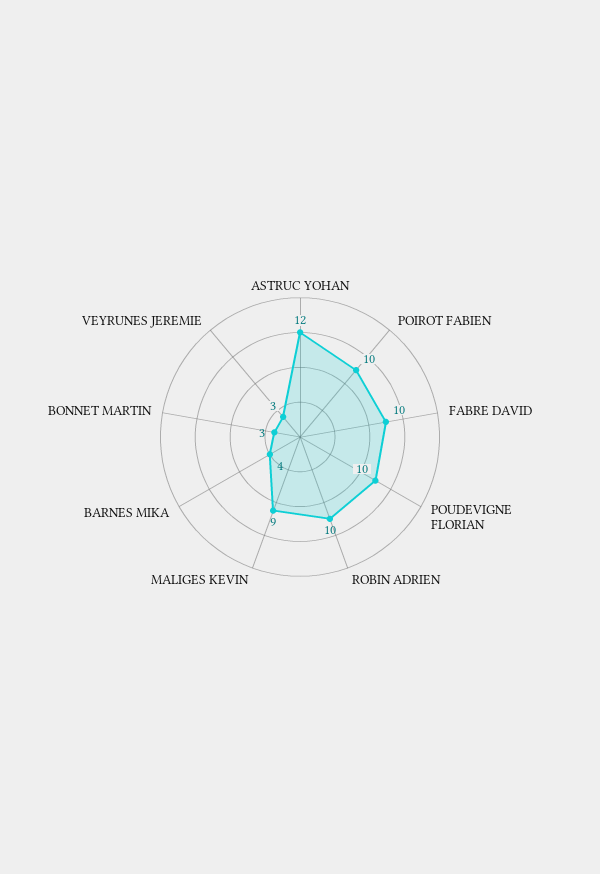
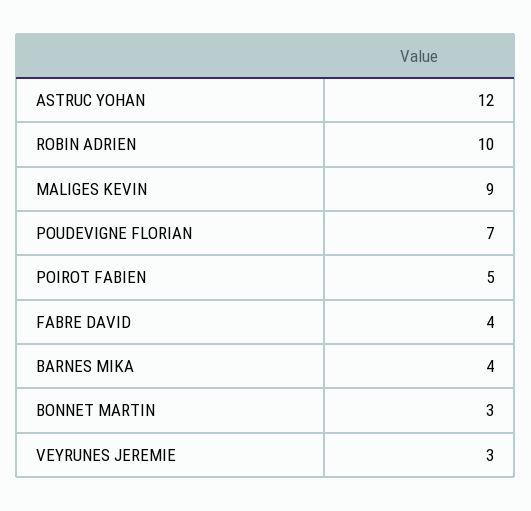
  {
    "ASTRUC YOHAN": 12,
-   "POIROT FABIEN": 10,
+   "POIROT FABIEN": 5,
-   "FABRE DAVID": 10,
+   "FABRE DAVID": 4,
-   "POUDEVIGNE FLORIAN": 10,
+   "POUDEVIGNE FLORIAN": 7,
    "ROBIN ADRIEN": 10,
    "MALIGES KEVIN": 9,
    "BARNES MIKA": 4,
    "BONNET MARTIN": 3,
    "VEYRUNES JEREMIE": 3
  }

